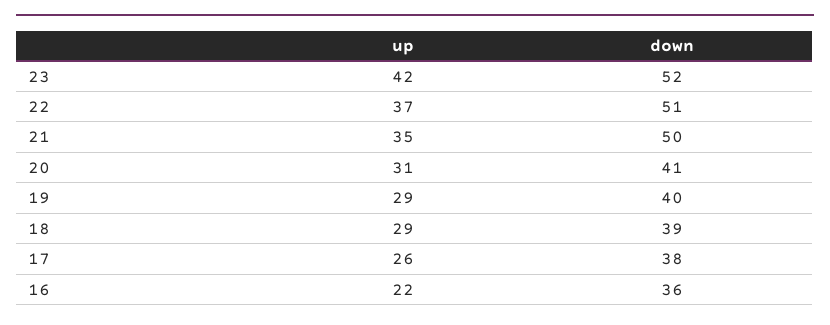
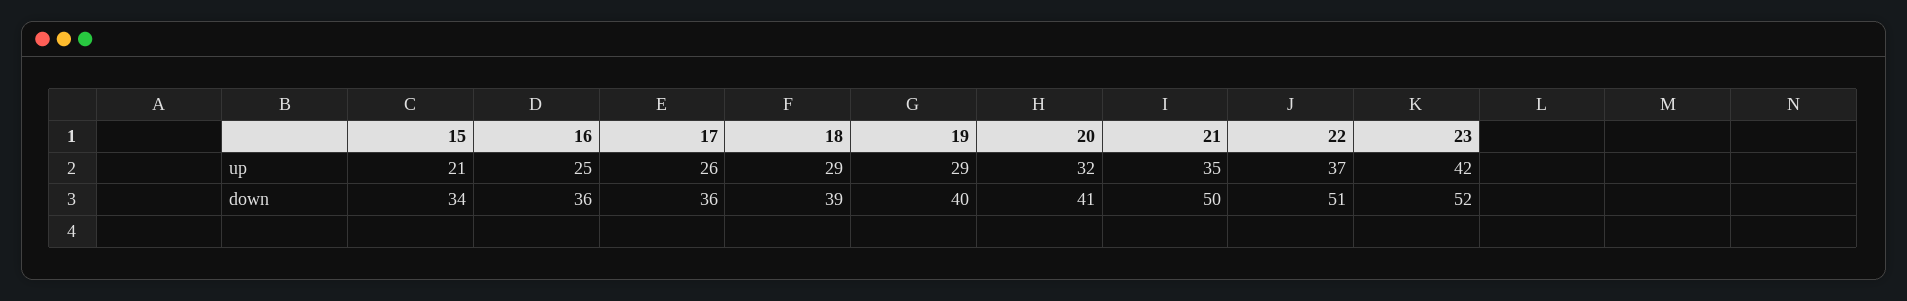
  {
    "up": {
      "23": 42,
      "22": 37,
      "21": 35,
-     "20": 31,
+     "20": 32,
      "19": 29,
      "18": 29,
      "17": 26,
-     "16": 22
+     "16": 25,
+     "15": 21
    },
    "down": {
      "23": 52,
      "22": 51,
      "21": 50,
      "20": 41,
      "19": 40,
      "18": 39,
-     "17": 38,
+     "17": 36,
-     "16": 36
+     "16": 36,
+     "15": 34
    }
  }

